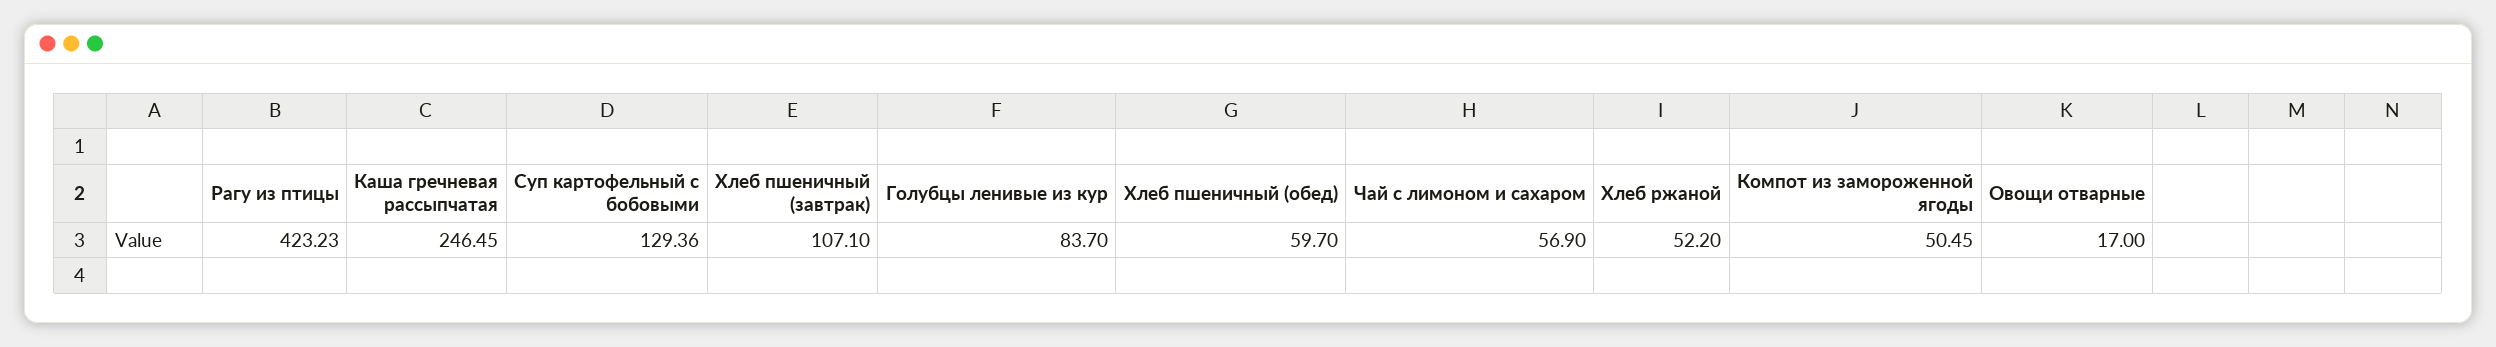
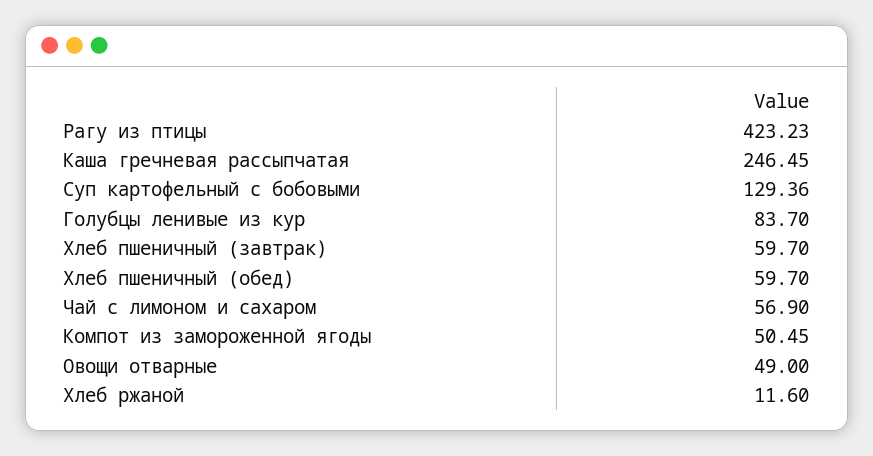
  {
    "Рагу из птицы": 423.23,
    "Каша гречневая рассыпчатая": 246.45,
    "Суп картофельный с бобовыми": 129.36,
-   "Хлеб пшеничный (завтрак)": 107.1,
+   "Хлеб пшеничный (завтрак)": 59.7,
    "Голубцы ленивые из кур": 83.7,
    "Хлеб пшеничный (обед)": 59.7,
    "Чай с лимоном и сахаром": 56.9,
-   "Хлеб ржаной": 52.2,
+   "Хлеб ржаной": 11.6,
    "Компот из замороженной ягоды": 50.45,
-   "Овощи отварные": 17
+   "Овощи отварные": 49
  }

